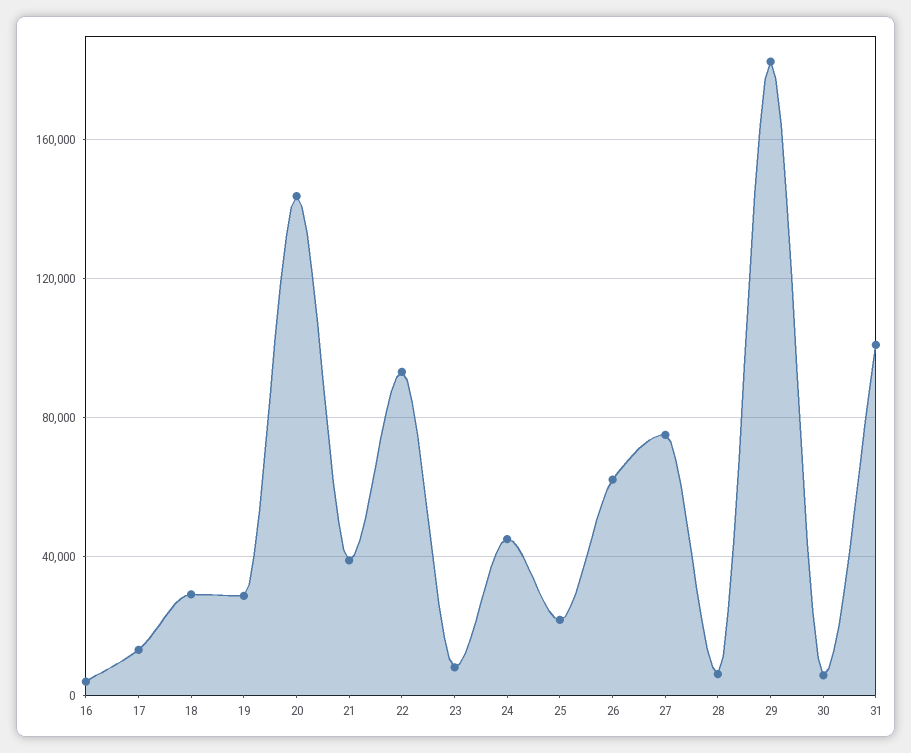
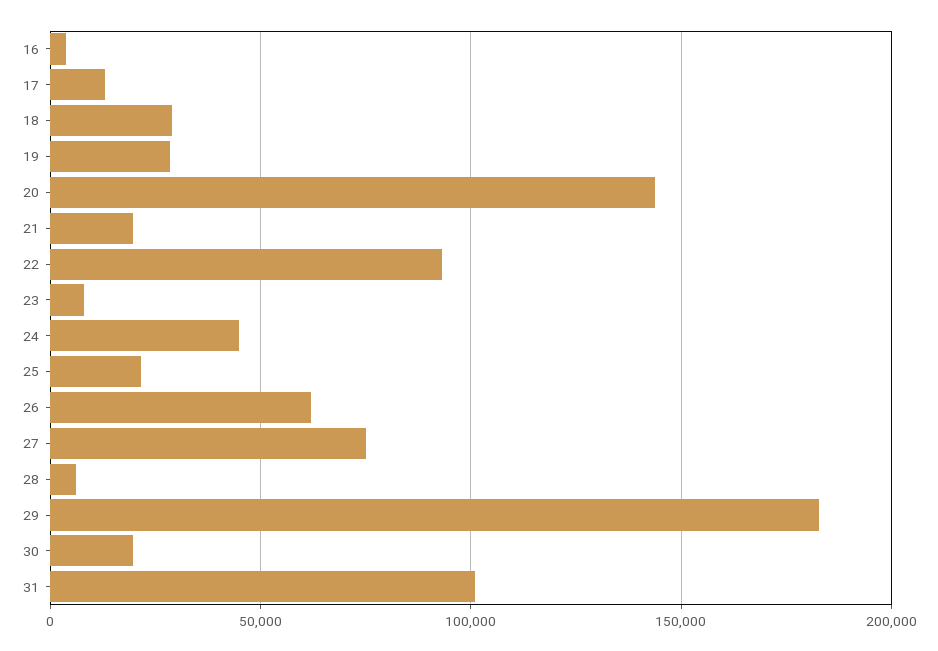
  {
    "16": 5000,
    "17": 15000,
    "18": 30000,
    "19": 30000,
    "20": 145000,
-   "21": 40000,
+   "21": 20000,
    "22": 95000,
    "23": 10000,
    "24": 45000,
    "25": 20000,
    "26": 60000,
    "27": 75000,
    "28": 5000,
    "29": 185000,
-   "30": 5000,
+   "30": 20000,
    "31": 100000
  }

